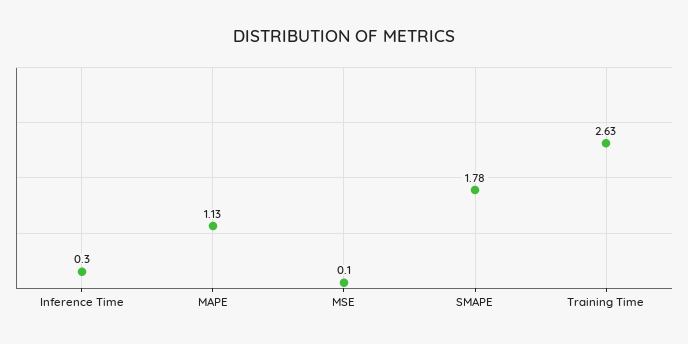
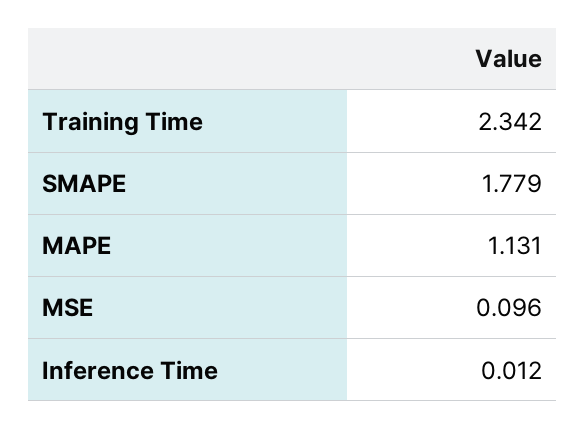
  {
-   "Inference Time": 0.3,
+   "Inference Time": 0.012,
    "MAPE": 1.131,
    "MSE": 0.096,
    "SMAPE": 1.779,
-   "Training Time": 2.63
+   "Training Time": 2.342
  }

